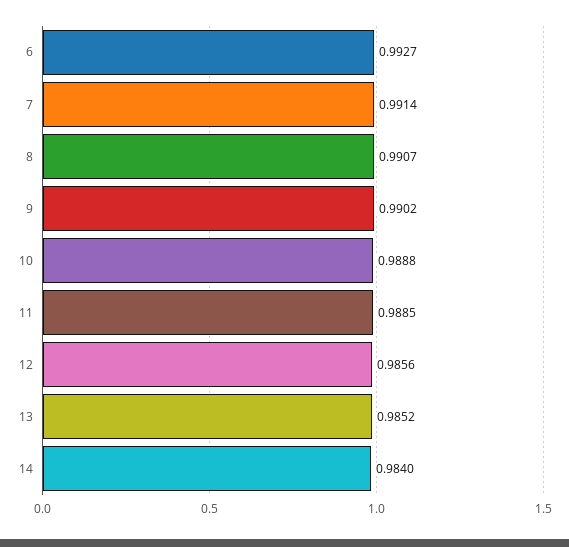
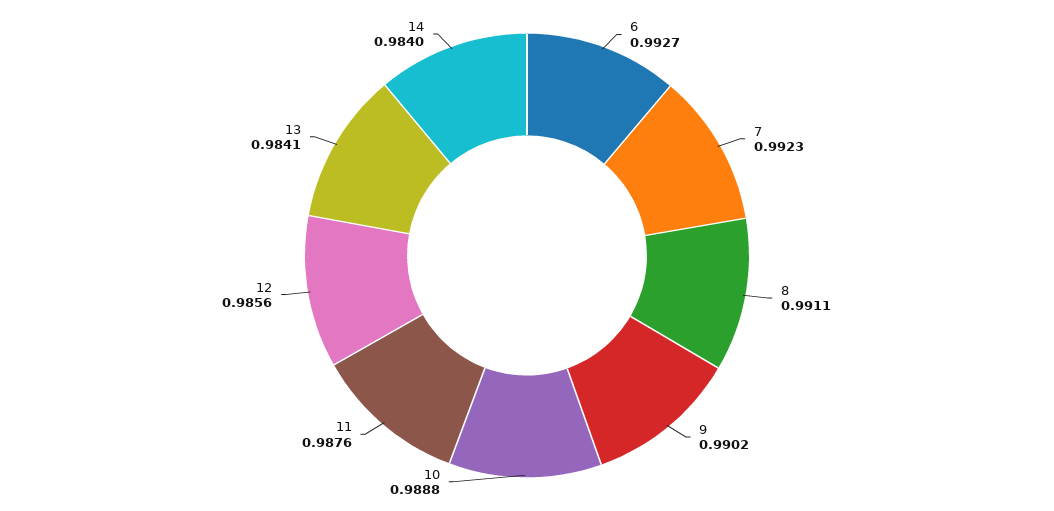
  {
    "6": 0.9927,
-   "7": 0.9914,
+   "7": 0.9923,
-   "8": 0.9907,
+   "8": 0.9911,
    "9": 0.9902,
    "10": 0.9888,
-   "11": 0.9885,
+   "11": 0.9876,
    "12": 0.9856,
-   "13": 0.9852,
+   "13": 0.9841,
    "14": 0.984
  }

